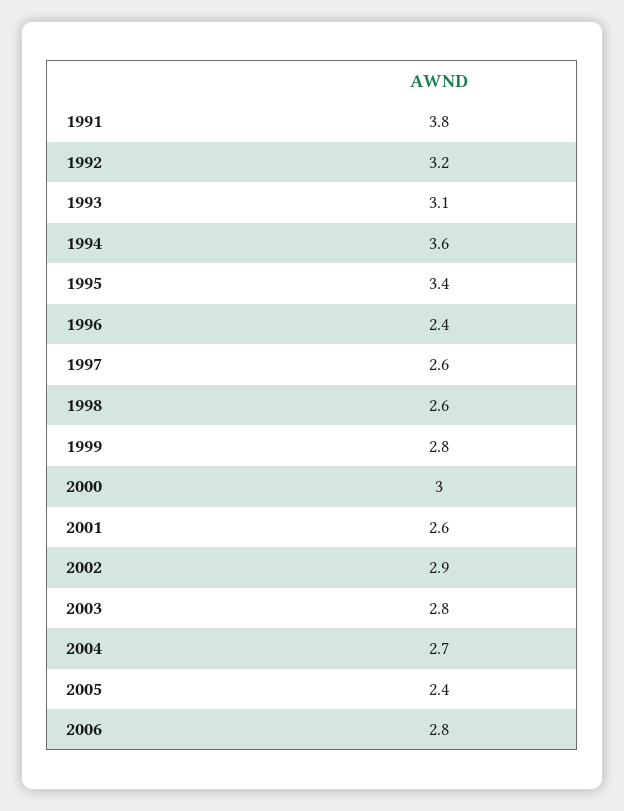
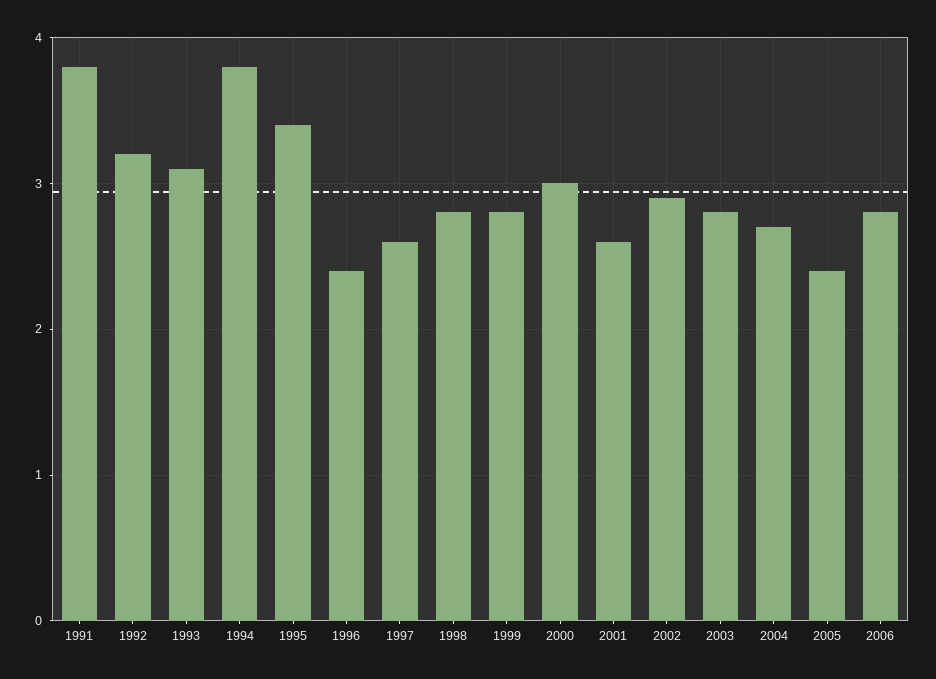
  {
    "1991": 3.8,
    "1992": 3.2,
    "1993": 3.1,
-   "1994": 3.6,
+   "1994": 3.8,
    "1995": 3.4,
    "1996": 2.4,
    "1997": 2.6,
-   "1998": 2.6,
+   "1998": 2.8,
    "1999": 2.8,
    "2000": 3,
    "2001": 2.6,
    "2002": 2.9,
    "2003": 2.8,
    "2004": 2.7,
    "2005": 2.4,
    "2006": 2.8
  }

